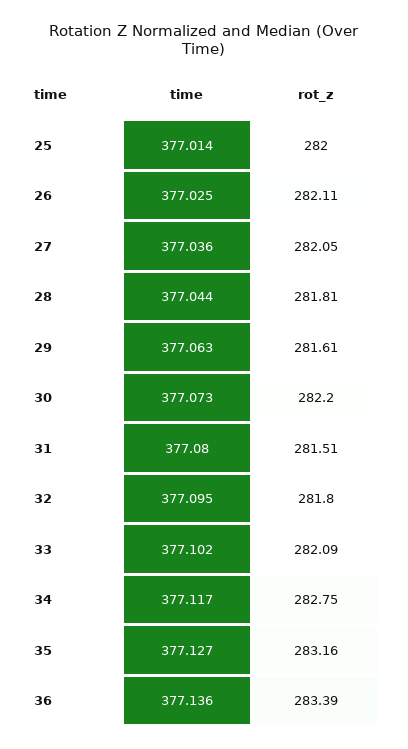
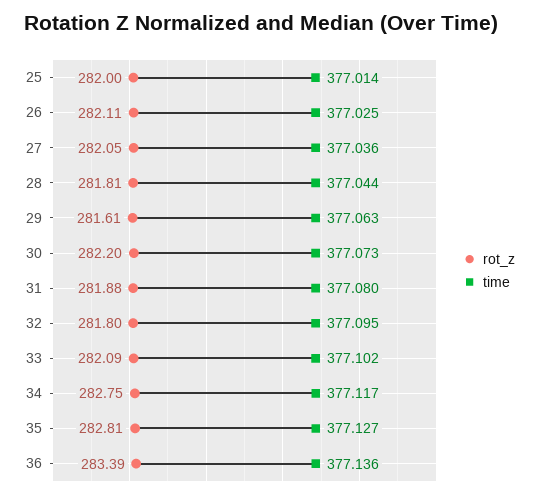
  {
    "time": {
      "25": 377.014,
      "26": 377.025,
      "27": 377.036,
      "28": 377.044,
      "29": 377.063,
      "30": 377.073,
      "31": 377.08,
      "32": 377.095,
      "33": 377.102,
      "34": 377.117,
      "35": 377.127,
      "36": 377.136
    },
    "rot_z": {
      "25": 282,
      "26": 282.11,
      "27": 282.05,
      "28": 281.81,
      "29": 281.61,
      "30": 282.2,
-     "31": 281.51,
+     "31": 281.88,
      "32": 281.8,
      "33": 282.09,
      "34": 282.75,
-     "35": 283.16,
+     "35": 282.81,
      "36": 283.39
    }
  }

